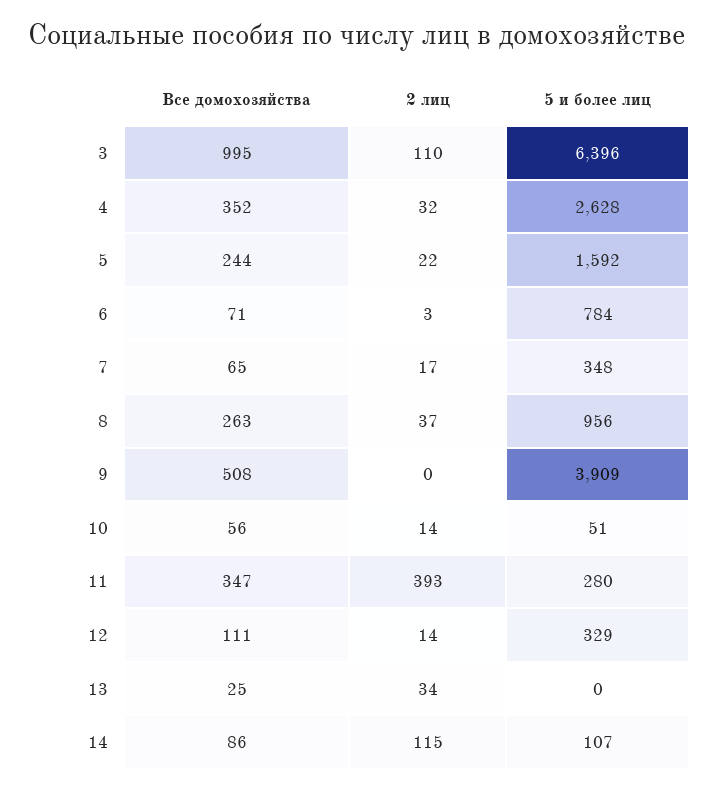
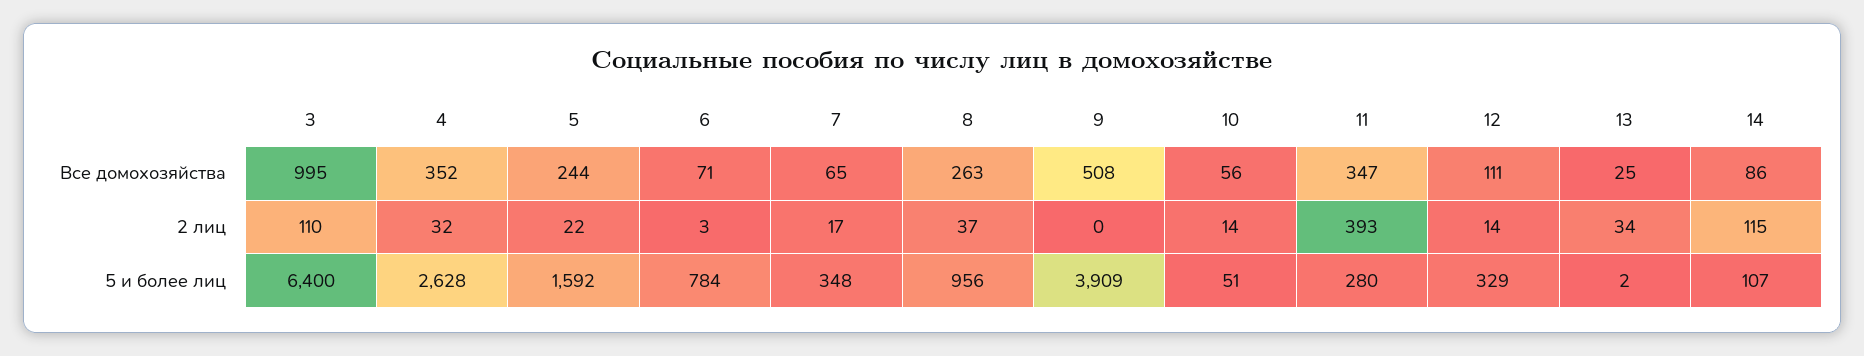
  {
    "Все домохозяйства": {
      "3": 995,
      "4": 352,
      "5": 244,
      "6": 71,
      "7": 65,
      "8": 263,
      "9": 508,
      "10": 56,
      "11": 347,
      "12": 111,
      "13": 25,
      "14": 86
    },
    "2 лиц": {
      "3": 110,
      "4": 32,
      "5": 22,
      "6": 3,
      "7": 17,
      "8": 37,
      "9": 0,
      "10": 14,
      "11": 393,
      "12": 14,
      "13": 34,
      "14": 115
    },
    "5 и более лиц": {
-     "3": 6396,
+     "3": 6400,
      "4": 2628,
      "5": 1592,
      "6": 784,
      "7": 348,
      "8": 956,
      "9": 3909,
      "10": 51,
      "11": 280,
      "12": 329,
-     "13": 0,
+     "13": 2,
      "14": 107
    }
  }

